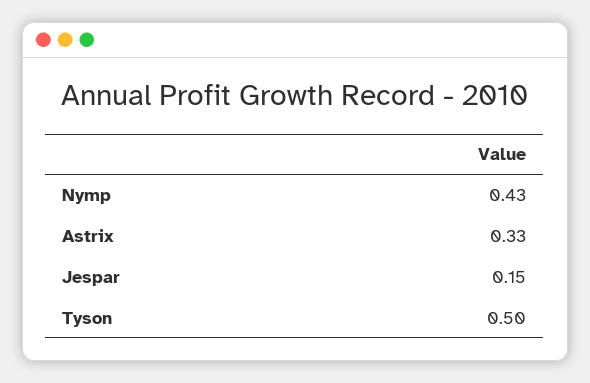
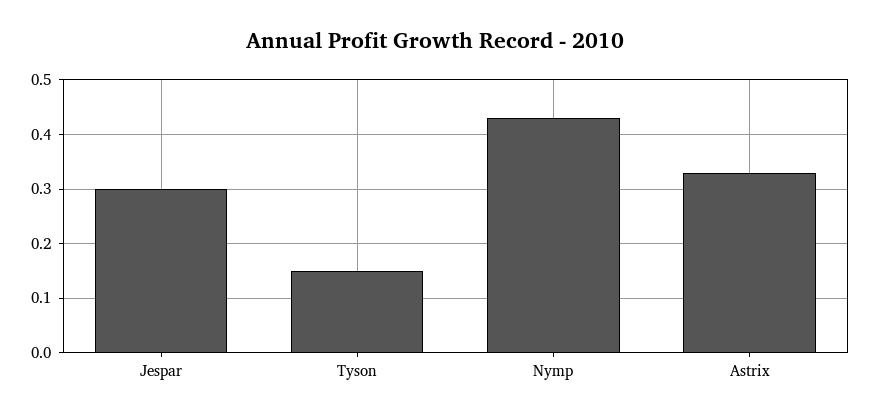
  {
    "Nymp": 0.43,
    "Astrix": 0.33,
-   "Jespar": 0.15,
+   "Jespar": 0.3,
-   "Tyson": 0.5
+   "Tyson": 0.15
  }

